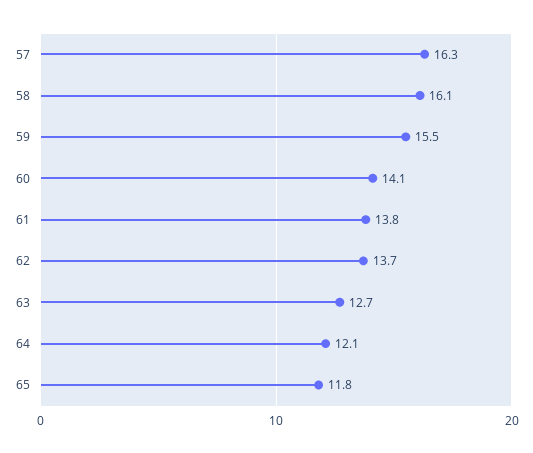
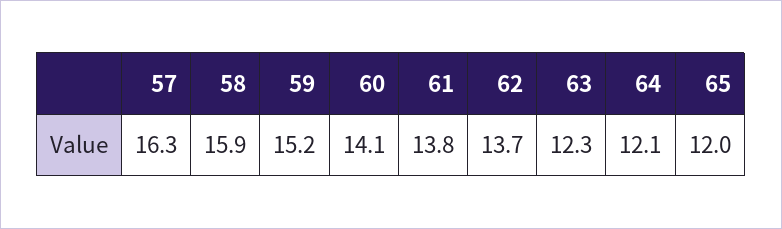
  {
    "57": 16.3,
-   "58": 16.1,
+   "58": 15.9,
-   "59": 15.5,
+   "59": 15.2,
    "60": 14.1,
    "61": 13.8,
    "62": 13.7,
-   "63": 12.7,
+   "63": 12.3,
    "64": 12.1,
-   "65": 11.8
+   "65": 12
  }

